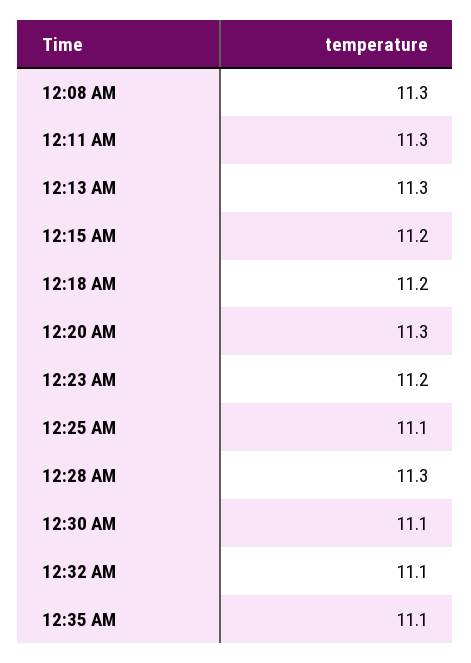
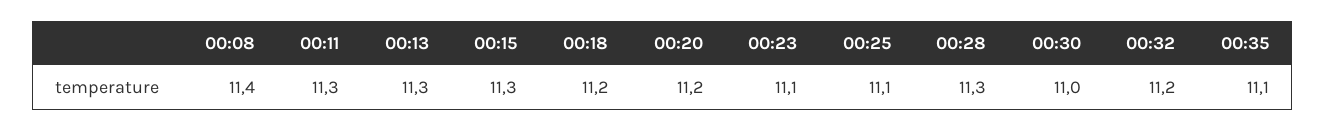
  {
-   "12:08 AM": 11.3,
+   "12:08 AM": 11.4,
    "12:11 AM": 11.3,
    "12:13 AM": 11.3,
-   "12:15 AM": 11.2,
+   "12:15 AM": 11.3,
    "12:18 AM": 11.2,
-   "12:20 AM": 11.3,
+   "12:20 AM": 11.2,
-   "12:23 AM": 11.2,
+   "12:23 AM": 11.1,
    "12:25 AM": 11.1,
    "12:28 AM": 11.3,
-   "12:30 AM": 11.1,
+   "12:30 AM": 11,
-   "12:32 AM": 11.1,
+   "12:32 AM": 11.2,
    "12:35 AM": 11.1
  }

